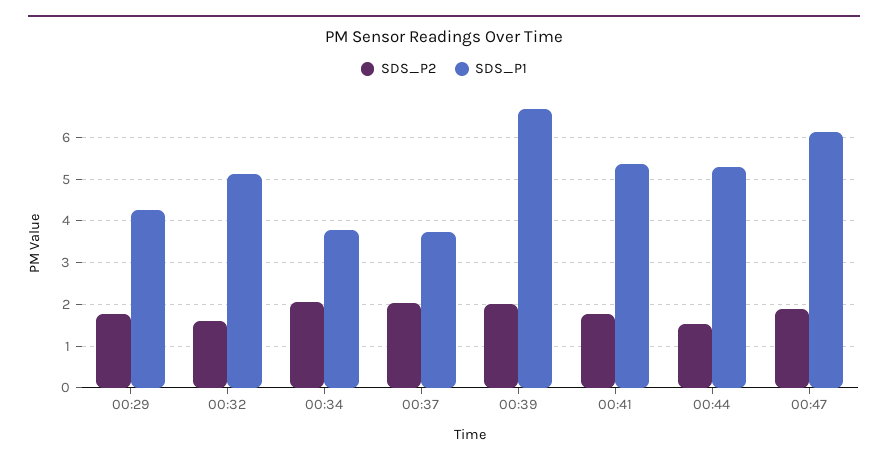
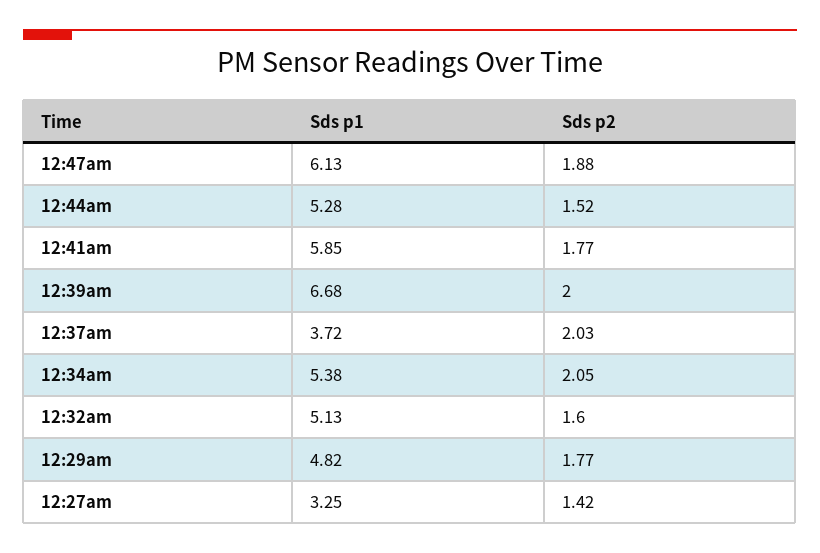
  {
    "SDS_P2": {
      "00:29": 1.77,
      "00:32": 1.6,
      "00:34": 2.05,
      "00:37": 2.03,
      "00:39": 2,
      "00:41": 1.77,
      "00:44": 1.52,
-     "00:47": 1.88
+     "00:47": 1.88,
+     "12:27am": 1.42
    },
    "SDS_P1": {
-     "00:29": 4.2,
+     "00:29": 4.82,
      "00:32": 5.13,
-     "00:34": 3.8,
+     "00:34": 5.38,
      "00:37": 3.72,
      "00:39": 6.68,
-     "00:41": 5.4,
+     "00:41": 5.85,
      "00:44": 5.28,
-     "00:47": 6.13
+     "00:47": 6.13,
+     "12:27am": 3.25
    }
  }

